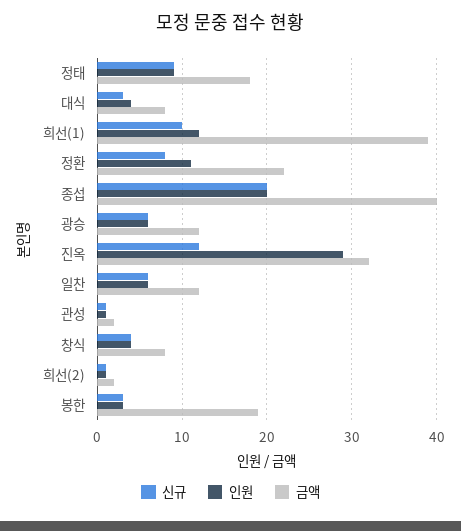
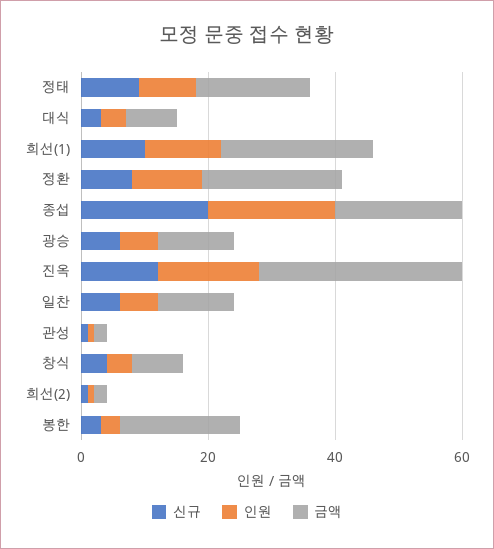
  {
    "신규": {
      "정태": 9,
      "대식": 3,
      "희선(1)": 10,
      "정환": 8,
      "종섭": 20,
      "광승": 6,
      "진옥": 12,
      "일찬": 6,
      "관성": 1,
      "창식": 4,
      "희선(2)": 1,
      "봉한": 3
    },
    "인원": {
      "정태": 9,
      "대식": 4,
      "희선(1)": 12,
      "정환": 11,
      "종섭": 20,
      "광승": 6,
-     "진옥": 29,
+     "진옥": 15,
      "일찬": 6,
      "관성": 1,
      "창식": 4,
      "희선(2)": 1,
      "봉한": 3
    },
    "금액": {
      "정태": 18,
      "대식": 8,
-     "희선(1)": 39,
+     "희선(1)": 25,
      "정환": 22,
-     "종섭": 40,
+     "종섭": 20,
      "광승": 12,
      "진옥": 32,
      "일찬": 12,
      "관성": 2,
      "창식": 8,
      "희선(2)": 2,
      "봉한": 19
    }
  }

